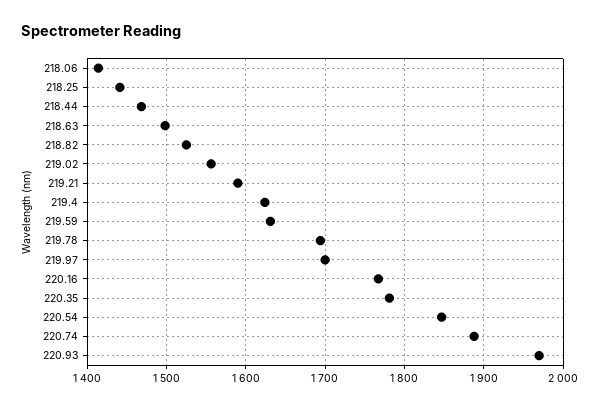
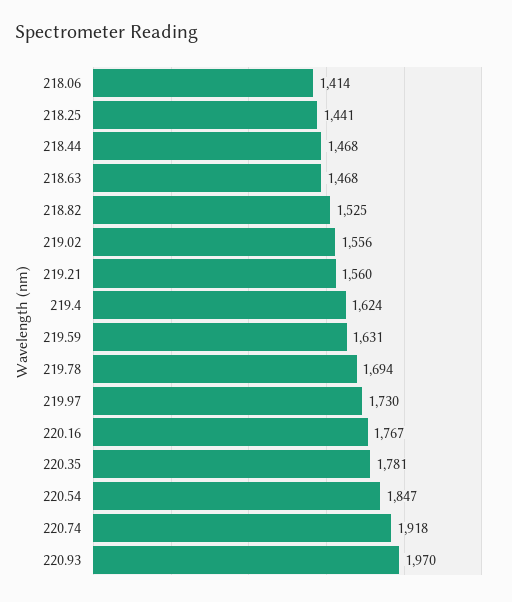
  {
    "218.06": 1414,
    "218.25": 1441,
    "218.44": 1468,
-   "218.63": 1500,
+   "218.63": 1468,
    "218.82": 1525,
    "219.02": 1556,
-   "219.21": 1590,
+   "219.21": 1560,
    "219.4": 1624,
    "219.59": 1631,
    "219.78": 1694,
-   "219.97": 1700,
+   "219.97": 1730,
    "220.16": 1767,
    "220.35": 1781,
    "220.54": 1847,
-   "220.74": 1890,
+   "220.74": 1918,
    "220.93": 1970
  }

